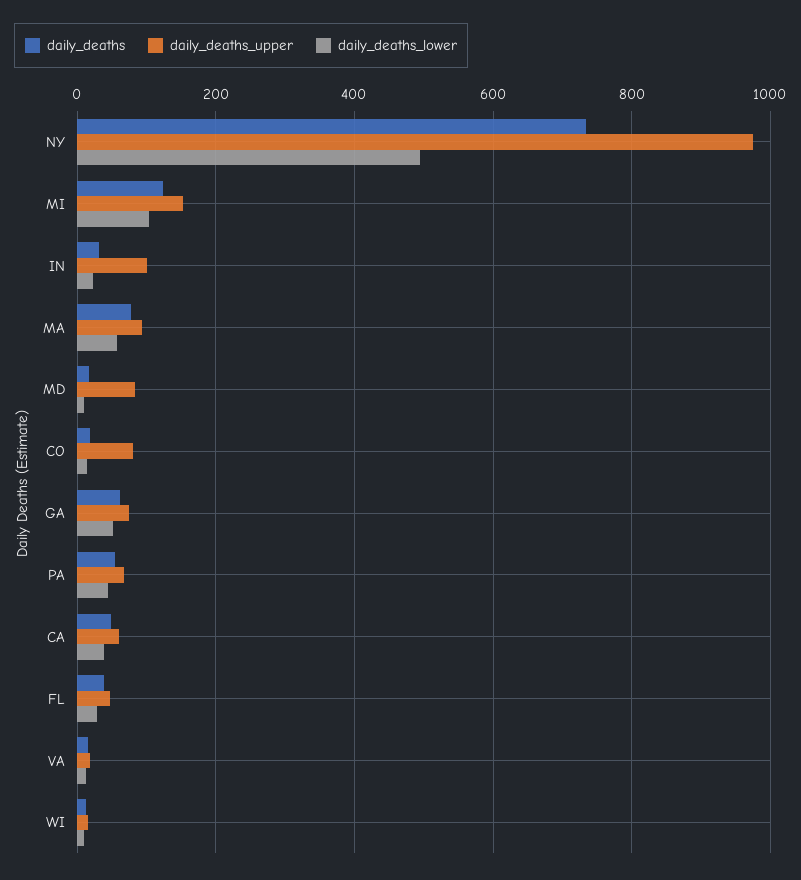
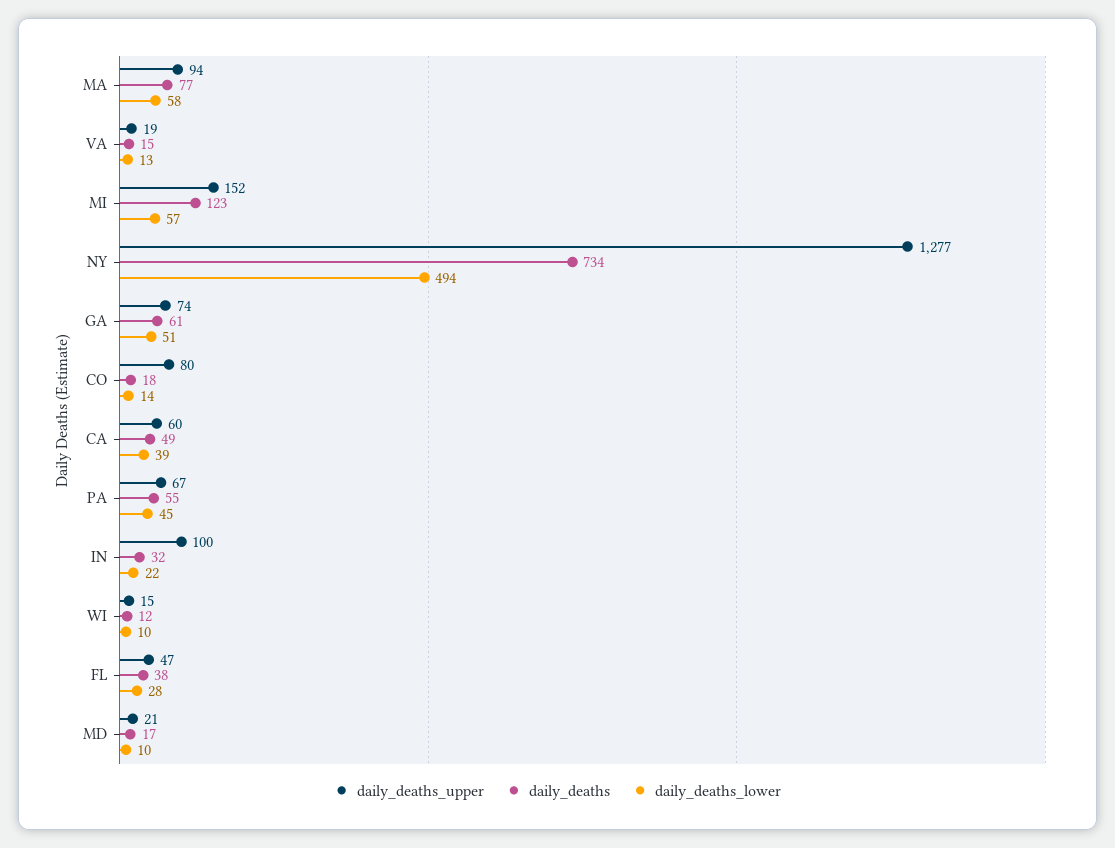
  {
    "daily_deaths": {
      "NY": 734,
      "MI": 123,
      "IN": 32,
      "MA": 77,
      "MD": 17,
      "CO": 18,
      "GA": 61,
      "PA": 55,
      "CA": 49,
      "FL": 38,
      "VA": 15,
      "WI": 12
    },
    "daily_deaths_upper": {
-     "NY": 980,
+     "NY": 1277,
      "MI": 152,
      "IN": 100,
      "MA": 94,
-     "MD": 80,
+     "MD": 21,
      "CO": 80,
      "GA": 74,
      "PA": 67,
      "CA": 60,
      "FL": 47,
      "VA": 19,
      "WI": 15
    },
    "daily_deaths_lower": {
      "NY": 494,
-     "MI": 100,
+     "MI": 57,
      "IN": 22,
      "MA": 58,
      "MD": 10,
      "CO": 14,
      "GA": 51,
      "PA": 45,
      "CA": 39,
      "FL": 28,
      "VA": 13,
      "WI": 10
    }
  }

